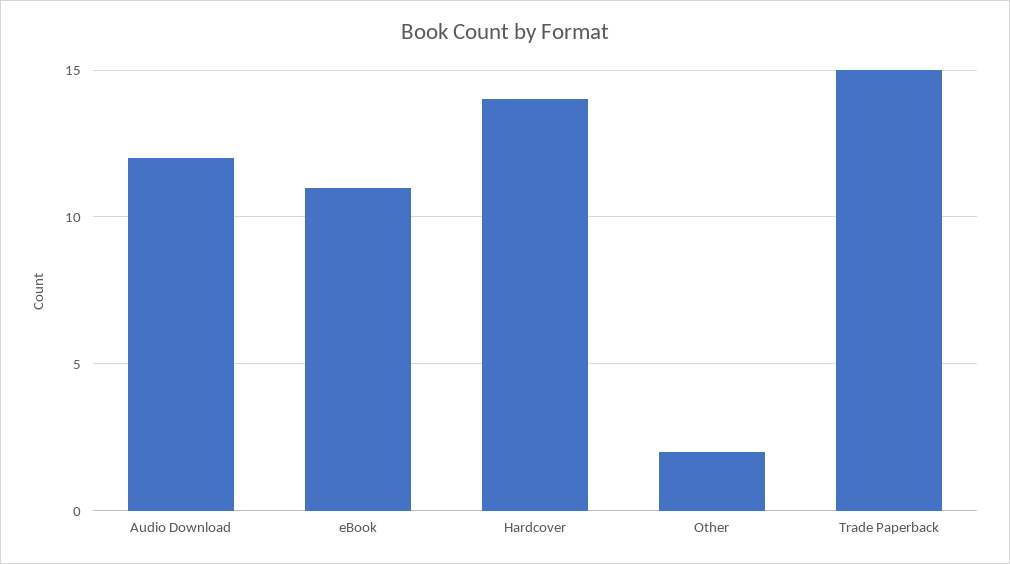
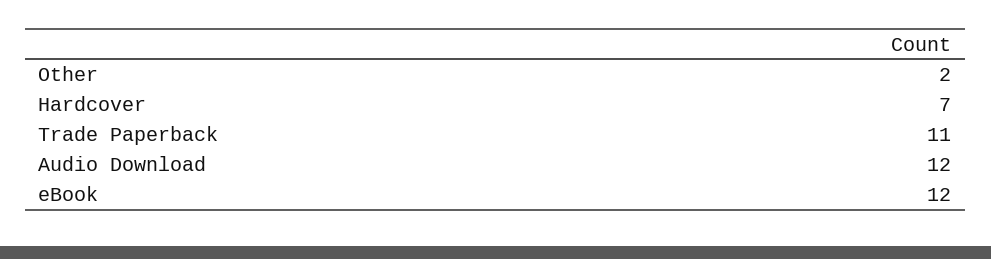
  {
    "Audio Download": 12,
-   "eBook": 11,
+   "eBook": 12,
-   "Hardcover": 14,
+   "Hardcover": 7,
    "Other": 2,
-   "Trade Paperback": 15
+   "Trade Paperback": 11
  }

